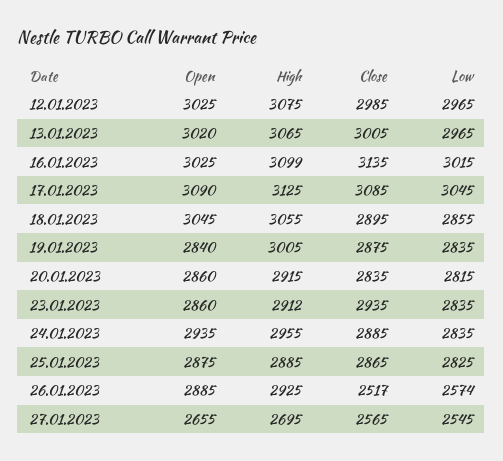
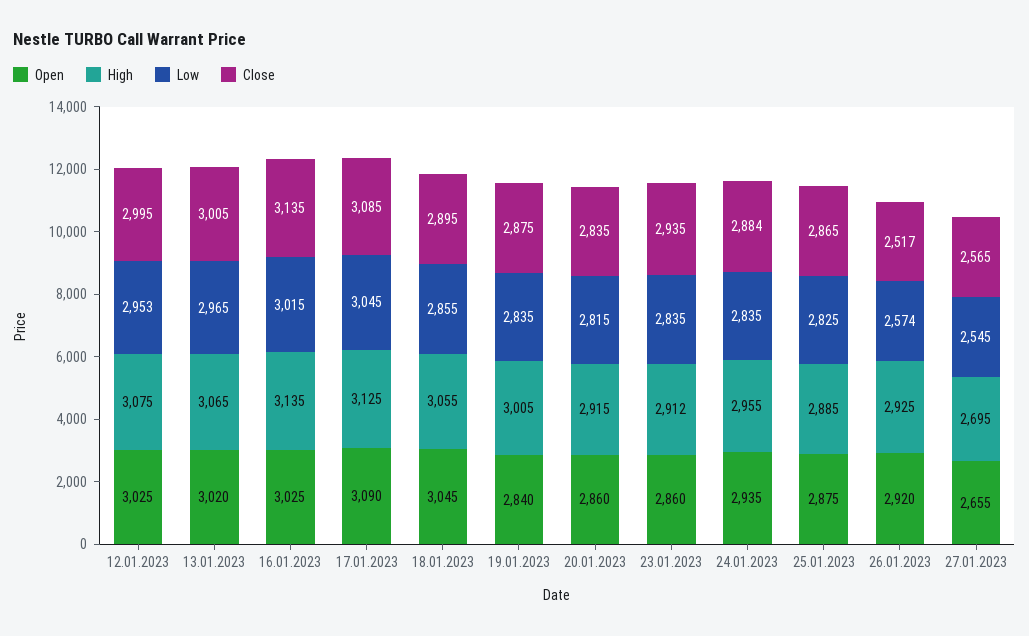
  {
    "Open": {
      "12.01.2023": 3025,
      "13.01.2023": 3020,
      "16.01.2023": 3025,
      "17.01.2023": 3090,
      "18.01.2023": 3045,
      "19.01.2023": 2840,
      "20.01.2023": 2860,
      "23.01.2023": 2860,
      "24.01.2023": 2935,
      "25.01.2023": 2875,
-     "26.01.2023": 2885,
+     "26.01.2023": 2920,
      "27.01.2023": 2655
    },
    "High": {
      "12.01.2023": 3075,
      "13.01.2023": 3065,
-     "16.01.2023": 3099,
+     "16.01.2023": 3135,
      "17.01.2023": 3125,
      "18.01.2023": 3055,
      "19.01.2023": 3005,
      "20.01.2023": 2915,
      "23.01.2023": 2912,
      "24.01.2023": 2955,
      "25.01.2023": 2885,
      "26.01.2023": 2925,
      "27.01.2023": 2695
    },
    "Close": {
-     "12.01.2023": 2985,
+     "12.01.2023": 2995,
      "13.01.2023": 3005,
      "16.01.2023": 3135,
      "17.01.2023": 3085,
      "18.01.2023": 2895,
      "19.01.2023": 2875,
      "20.01.2023": 2835,
      "23.01.2023": 2935,
-     "24.01.2023": 2885,
+     "24.01.2023": 2884,
      "25.01.2023": 2865,
      "26.01.2023": 2517,
      "27.01.2023": 2565
    },
    "Low": {
-     "12.01.2023": 2965,
+     "12.01.2023": 2953,
      "13.01.2023": 2965,
      "16.01.2023": 3015,
      "17.01.2023": 3045,
      "18.01.2023": 2855,
      "19.01.2023": 2835,
      "20.01.2023": 2815,
      "23.01.2023": 2835,
      "24.01.2023": 2835,
      "25.01.2023": 2825,
      "26.01.2023": 2574,
      "27.01.2023": 2545
    }
  }

